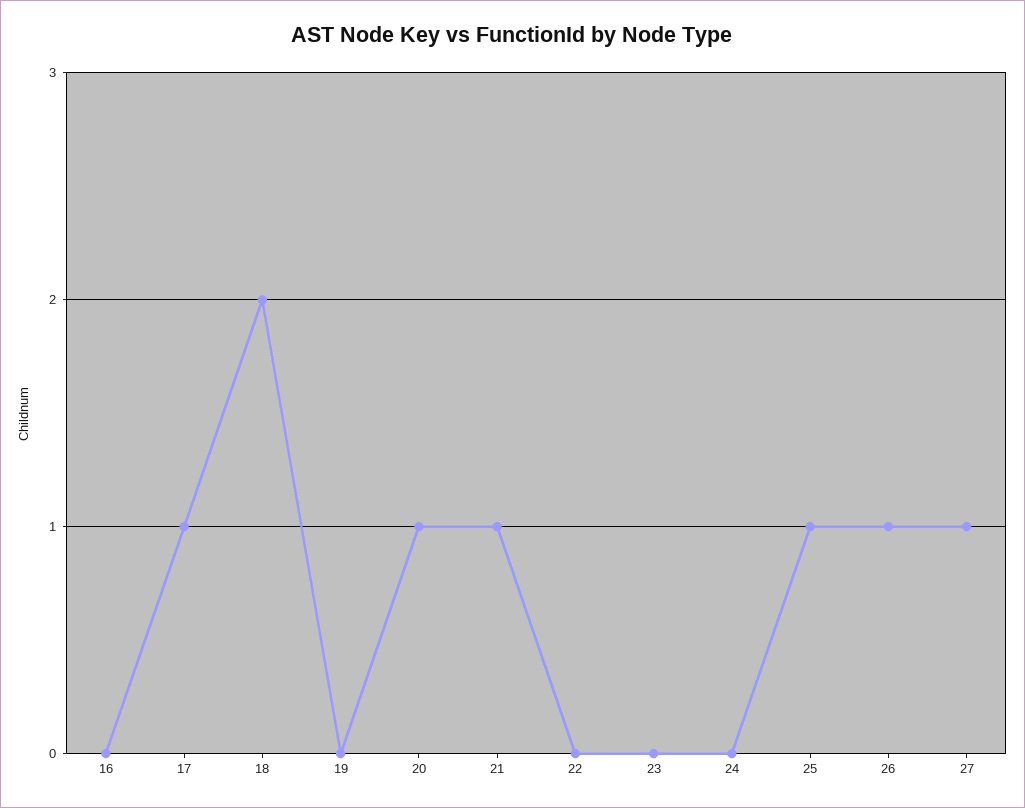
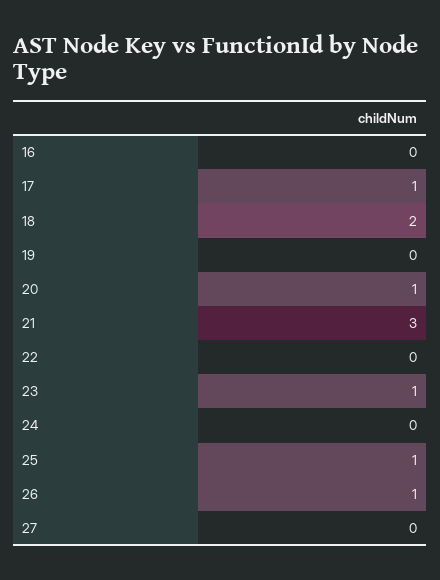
  {
    "16": 0,
    "17": 1,
    "18": 2,
    "19": 0,
    "20": 1,
-   "21": 1,
+   "21": 3,
    "22": 0,
-   "23": 0,
+   "23": 1,
    "24": 0,
    "25": 1,
    "26": 1,
-   "27": 1
+   "27": 0
  }

